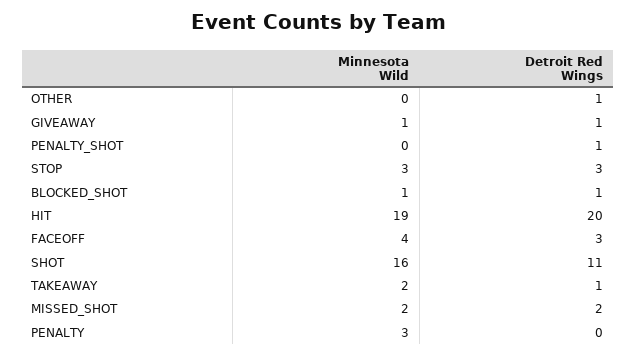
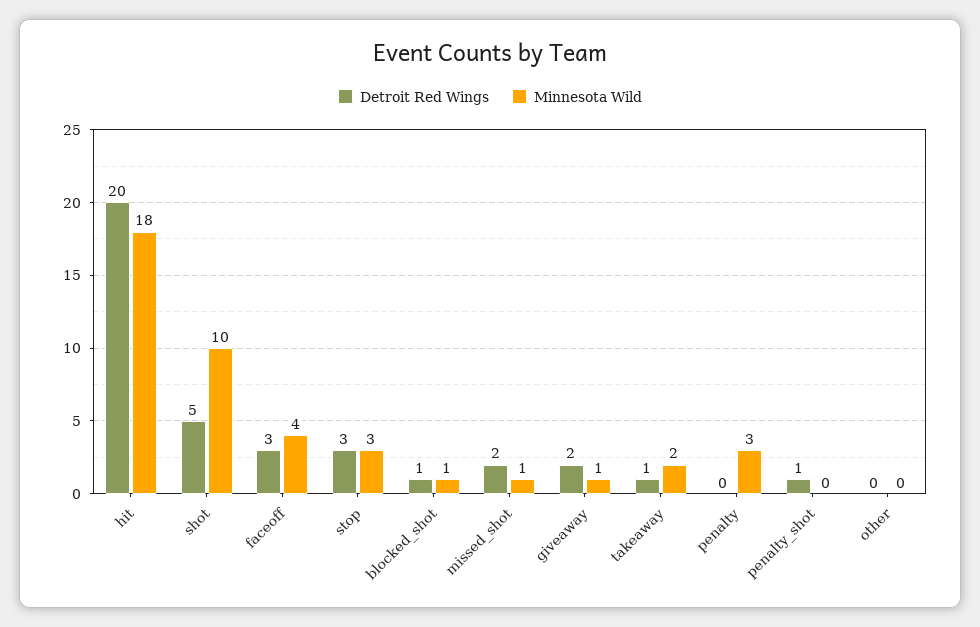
  {
    "Minnesota Wild": {
      "OTHER": 0,
      "GIVEAWAY": 1,
      "PENALTY_SHOT": 0,
      "STOP": 3,
      "BLOCKED_SHOT": 1,
-     "HIT": 19,
+     "HIT": 18,
      "FACEOFF": 4,
-     "SHOT": 16,
+     "SHOT": 10,
      "TAKEAWAY": 2,
-     "MISSED_SHOT": 2,
+     "MISSED_SHOT": 1,
      "PENALTY": 3
    },
    "Detroit Red Wings": {
-     "OTHER": 1,
+     "OTHER": 0,
-     "GIVEAWAY": 1,
+     "GIVEAWAY": 2,
      "PENALTY_SHOT": 1,
      "STOP": 3,
      "BLOCKED_SHOT": 1,
      "HIT": 20,
      "FACEOFF": 3,
-     "SHOT": 11,
+     "SHOT": 5,
      "TAKEAWAY": 1,
      "MISSED_SHOT": 2,
      "PENALTY": 0
    }
  }

